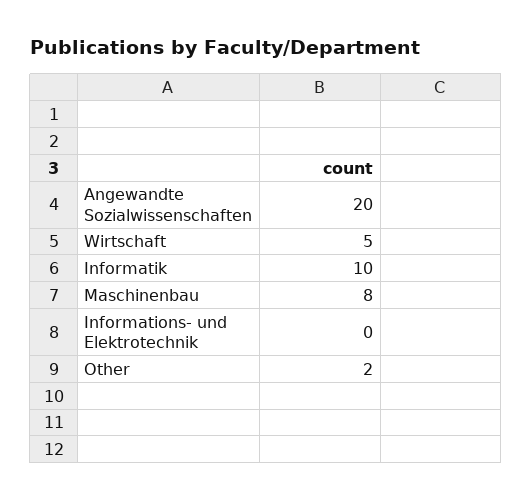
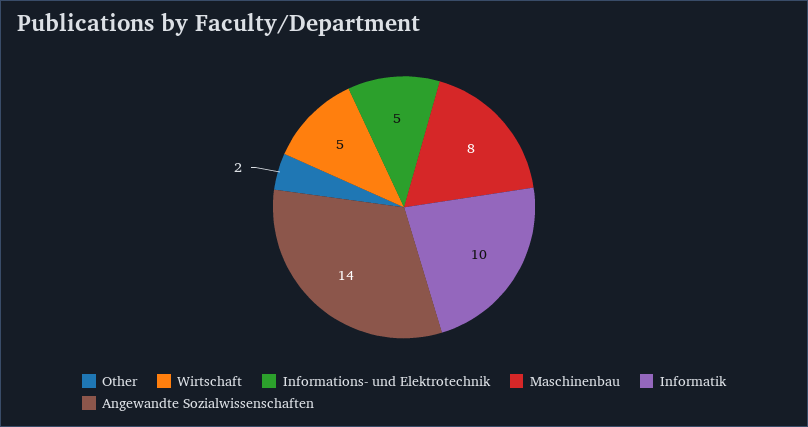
  {
-   "Angewandte Sozialwissenschaften": 20,
+   "Angewandte Sozialwissenschaften": 14,
    "Wirtschaft": 5,
    "Informatik": 10,
    "Maschinenbau": 8,
-   "Informations- und Elektrotechnik": 0,
+   "Informations- und Elektrotechnik": 5,
    "Other": 2
  }

